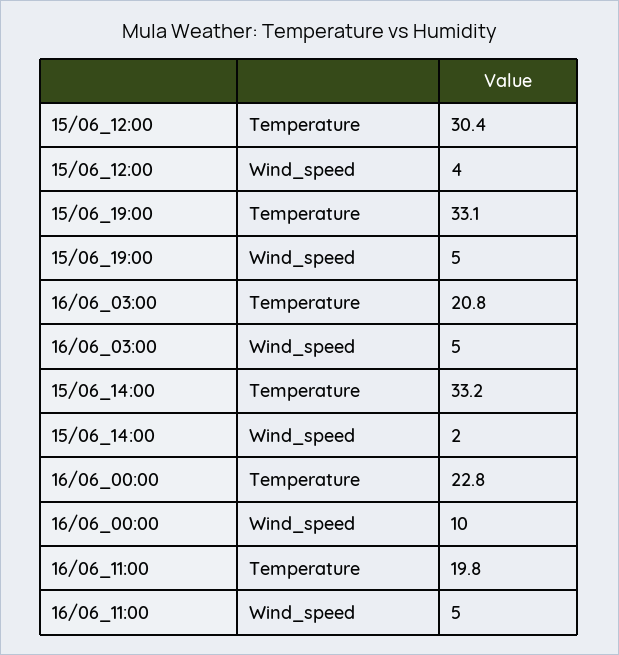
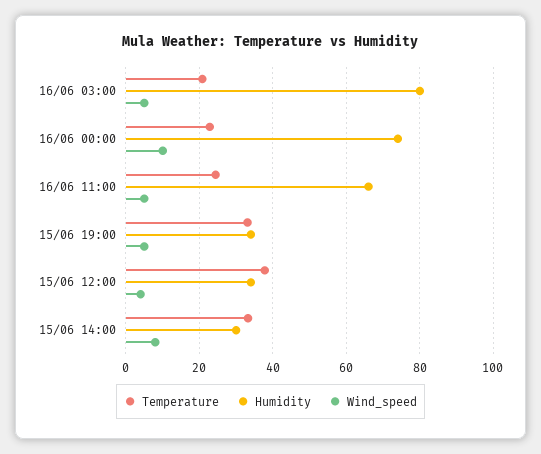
  {
    "Temperature": {
-     "15/06_12:00": 30.4,
+     "15/06_12:00": 38,
      "15/06_19:00": 33.1,
      "16/06_03:00": 20.8,
      "15/06_14:00": 33.2,
      "16/06_00:00": 22.8,
-     "16/06_11:00": 19.8
+     "16/06_11:00": 24
    },
    "Wind_speed": {
      "15/06_12:00": 4,
      "15/06_19:00": 5,
      "16/06_03:00": 5,
-     "15/06_14:00": 2,
+     "15/06_14:00": 8,
      "16/06_00:00": 10,
      "16/06_11:00": 5
-   }
+   },
+   "Humidity": {
+     "16/06_03:00": 80,
+     "16/06_00:00": 74,
+     "16/06_11:00": 66,
+     "15/06_19:00": 34,
+     "15/06_12:00": 34,
+     "15/06_14:00": 30
+   }
  }

